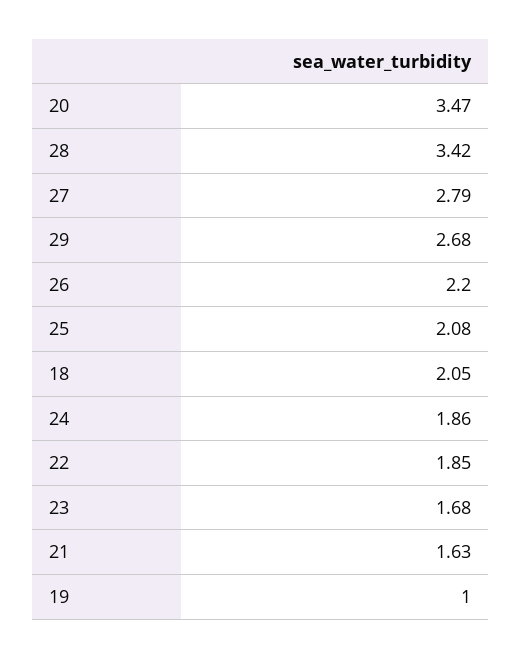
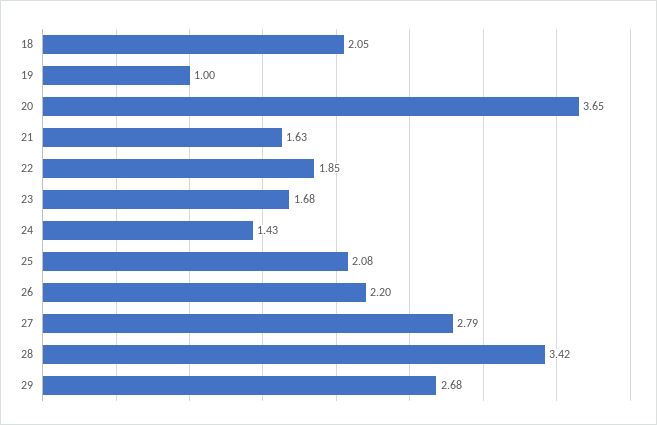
  {
-   "20": 3.47,
+   "20": 3.65,
    "28": 3.42,
    "27": 2.79,
    "29": 2.68,
    "26": 2.2,
    "25": 2.08,
    "18": 2.05,
-   "24": 1.86,
+   "24": 1.43,
    "22": 1.85,
    "23": 1.68,
    "21": 1.63,
    "19": 1
  }

